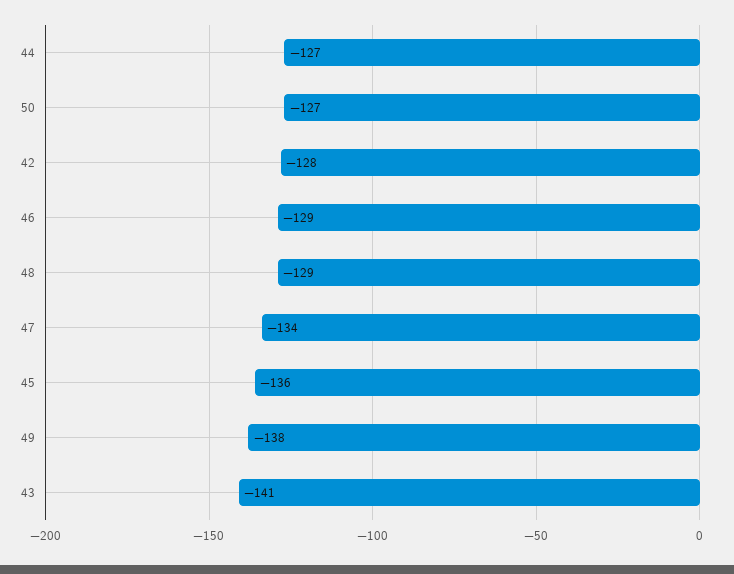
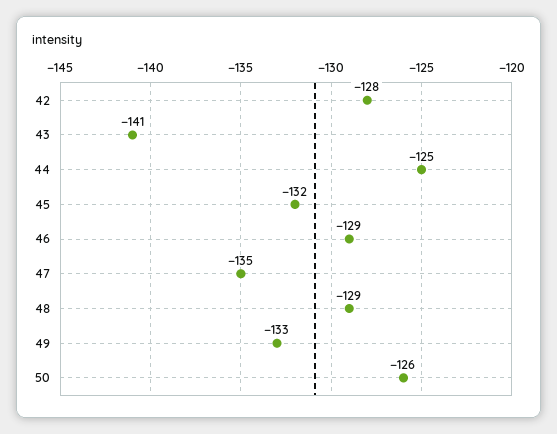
  {
-   "44": -127,
+   "44": -125,
-   "50": -127,
+   "50": -126,
    "42": -128,
    "46": -129,
    "48": -129,
-   "47": -134,
+   "47": -135,
-   "45": -136,
+   "45": -132,
-   "49": -138,
+   "49": -133,
    "43": -141
  }

